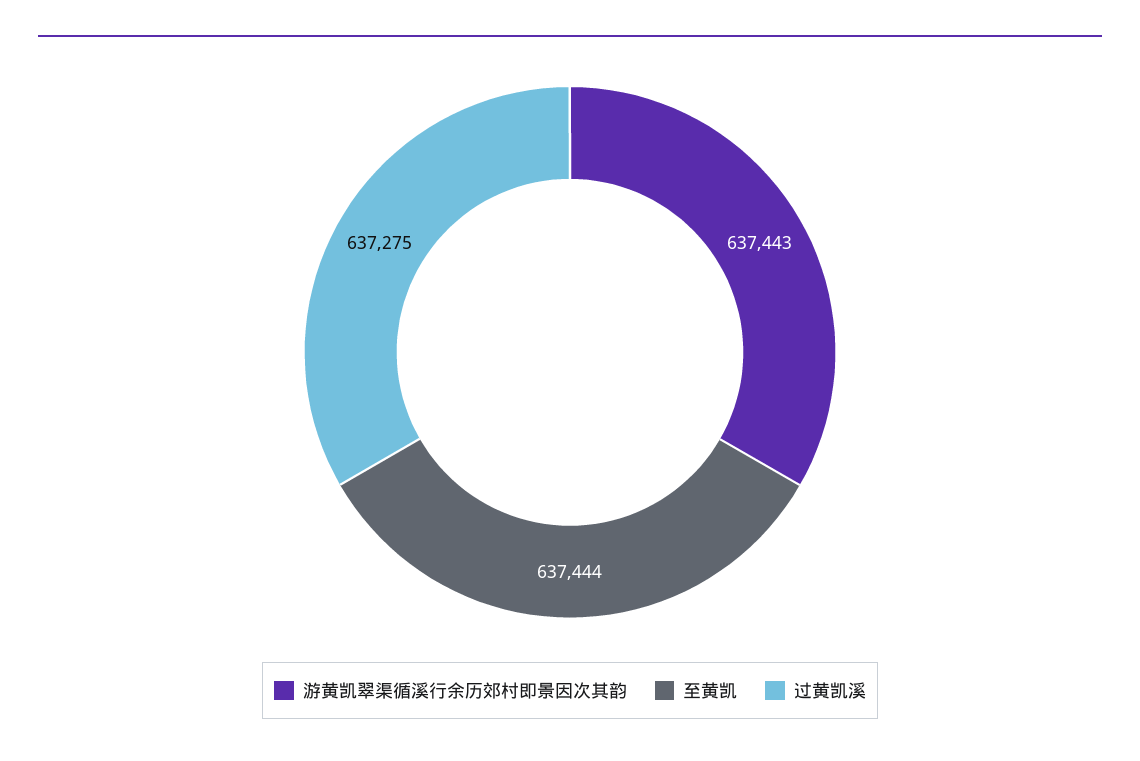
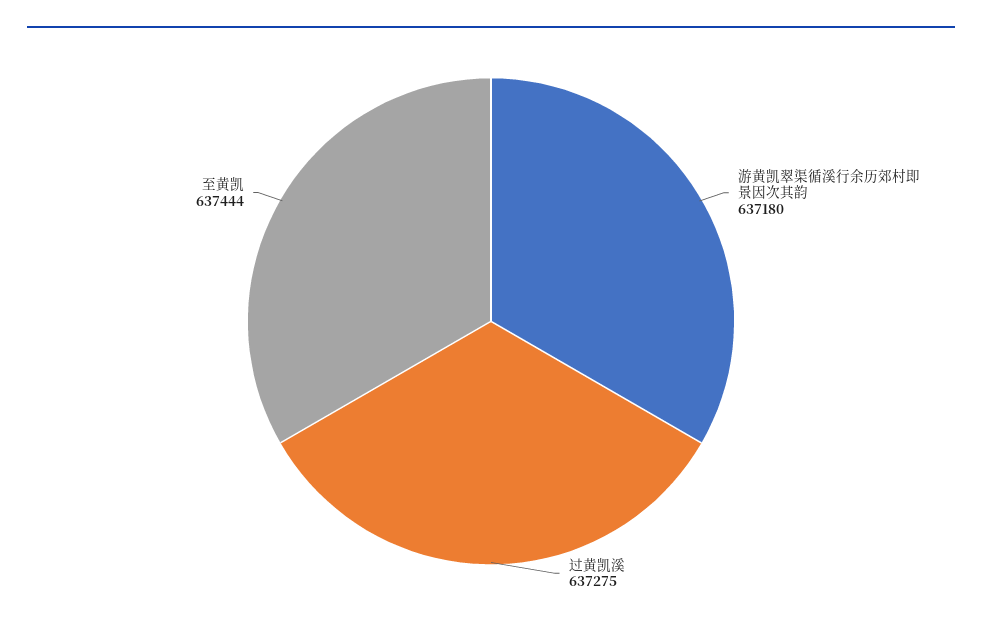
  {
-   "游黄凯翠渠循溪行余历郊村即景因次其韵": 637443,
+   "游黄凯翠渠循溪行余历郊村即景因次其韵": 637180,
    "至黄凯": 637444,
    "过黄凯溪": 637275
  }

